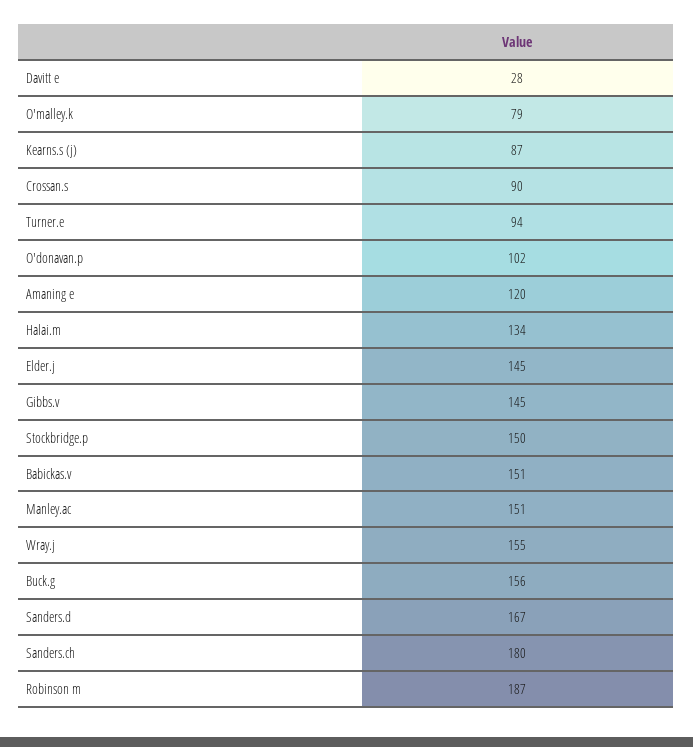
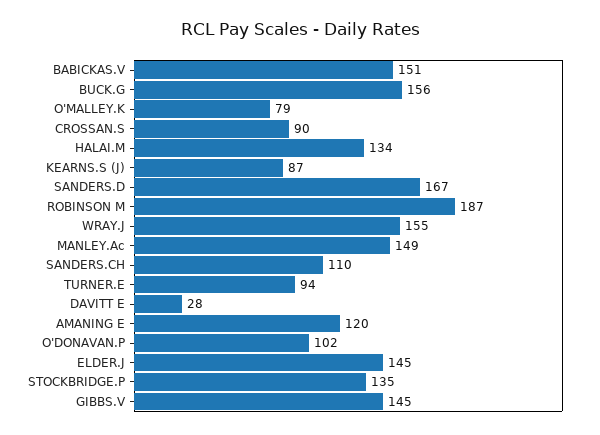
  {
    "Davitt e": 28,
    "O'malley.k": 79,
    "Kearns.s (j)": 87,
    "Crossan.s": 90,
    "Turner.e": 94,
    "O'donavan.p": 102,
    "Amaning e": 120,
    "Halai.m": 134,
    "Elder.j": 145,
    "Gibbs.v": 145,
-   "Stockbridge.p": 150,
+   "Stockbridge.p": 135,
    "Babickas.v": 151,
-   "Manley.ac": 151,
+   "Manley.ac": 149,
    "Wray.j": 155,
    "Buck.g": 156,
    "Sanders.d": 167,
-   "Sanders.ch": 180,
+   "Sanders.ch": 110,
    "Robinson m": 187
  }

